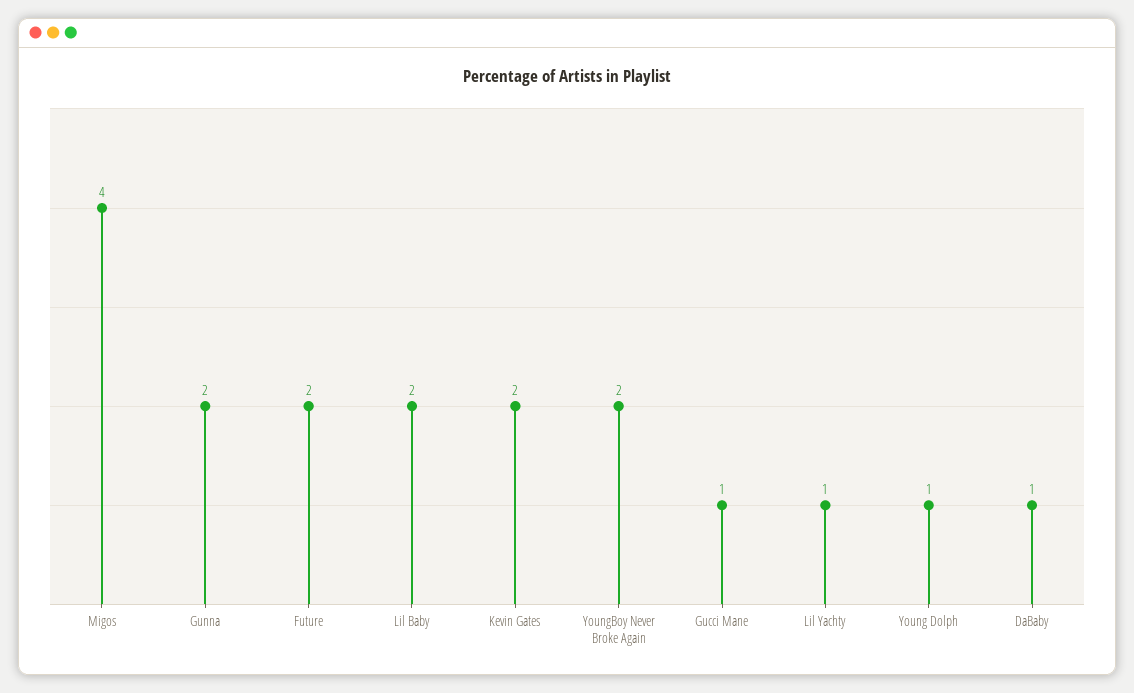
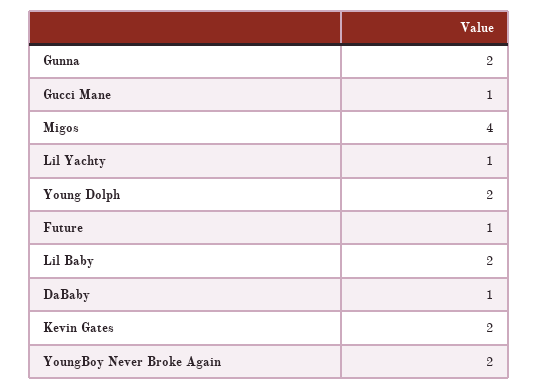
  {
    "Migos": 4,
    "Gunna": 2,
-   "Future": 2,
+   "Future": 1,
    "Lil Baby": 2,
    "Kevin Gates": 2,
    "YoungBoy Never Broke Again": 2,
    "Gucci Mane": 1,
    "Lil Yachty": 1,
-   "Young Dolph": 1,
+   "Young Dolph": 2,
    "DaBaby": 1
  }

